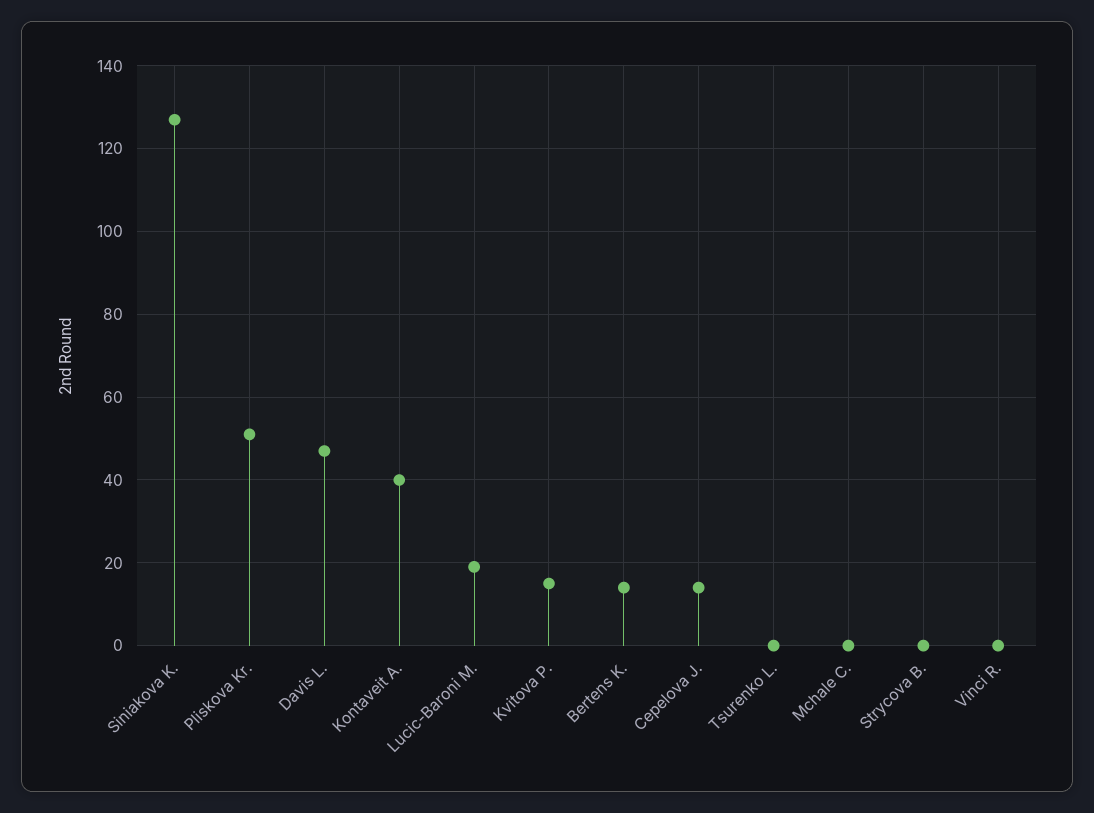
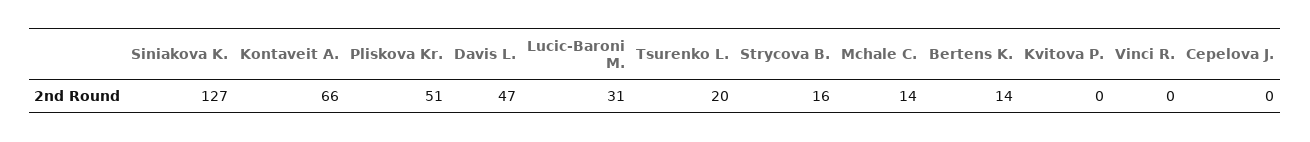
  {
    "Siniakova K.": 127,
    "Pliskova Kr.": 51,
    "Davis L.": 47,
-   "Kontaveit A.": 40,
+   "Kontaveit A.": 66,
-   "Lucic-Baroni M.": 20,
+   "Lucic-Baroni M.": 31,
-   "Kvitova P.": 15,
+   "Kvitova P.": 0,
    "Bertens K.": 14,
-   "Cepelova J.": 15,
+   "Cepelova J.": 0,
-   "Tsurenko L.": 0,
+   "Tsurenko L.": 20,
-   "Mchale C.": 0,
+   "Mchale C.": 14,
-   "Strycova B.": 0,
+   "Strycova B.": 16,
    "Vinci R.": 0
  }

